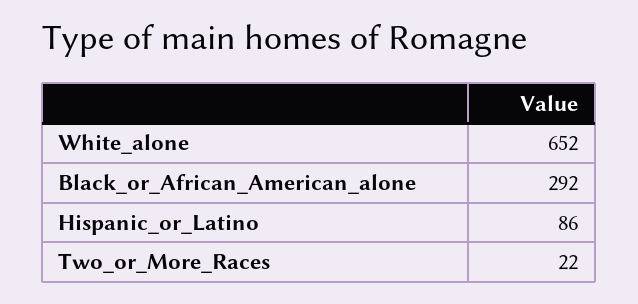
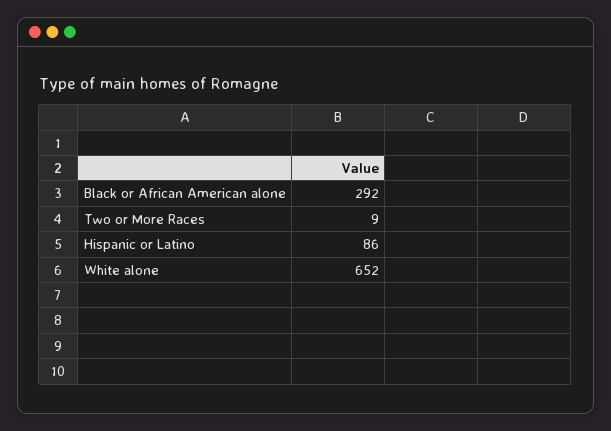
  {
    "White_alone": 652,
    "Black_or_African_American_alone": 292,
    "Hispanic_or_Latino": 86,
-   "Two_or_More_Races": 22
+   "Two_or_More_Races": 9
  }

